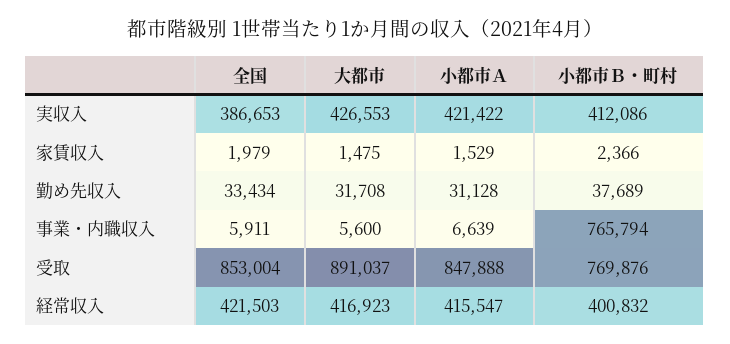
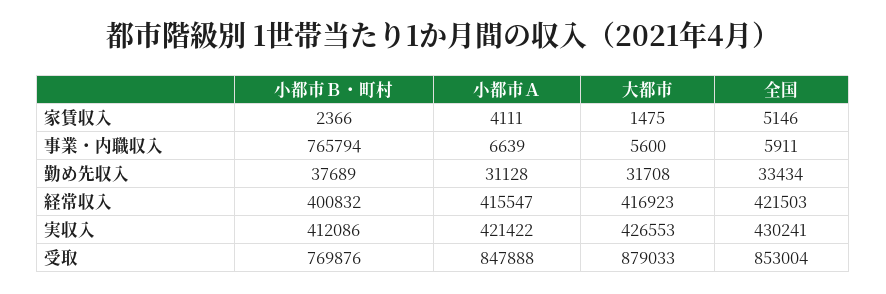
  {
    "全国": {
-     "実収入": 386653,
+     "実収入": 430241,
-     "家賃収入": 1979,
+     "家賃収入": 5146,
      "勤め先収入": 33434,
      "事業・内職収入": 5911,
      "受取": 853004,
      "経常収入": 421503
    },
    "大都市": {
      "実収入": 426553,
      "家賃収入": 1475,
      "勤め先収入": 31708,
      "事業・内職収入": 5600,
-     "受取": 891037,
+     "受取": 879033,
      "経常収入": 416923
    },
    "小都市Ａ": {
      "実収入": 421422,
-     "家賃収入": 1529,
+     "家賃収入": 4111,
      "勤め先収入": 31128,
      "事業・内職収入": 6639,
      "受取": 847888,
      "経常収入": 415547
    },
    "小都市Ｂ・町村": {
      "実収入": 412086,
      "家賃収入": 2366,
      "勤め先収入": 37689,
      "事業・内職収入": 765794,
      "受取": 769876,
      "経常収入": 400832
    }
  }

